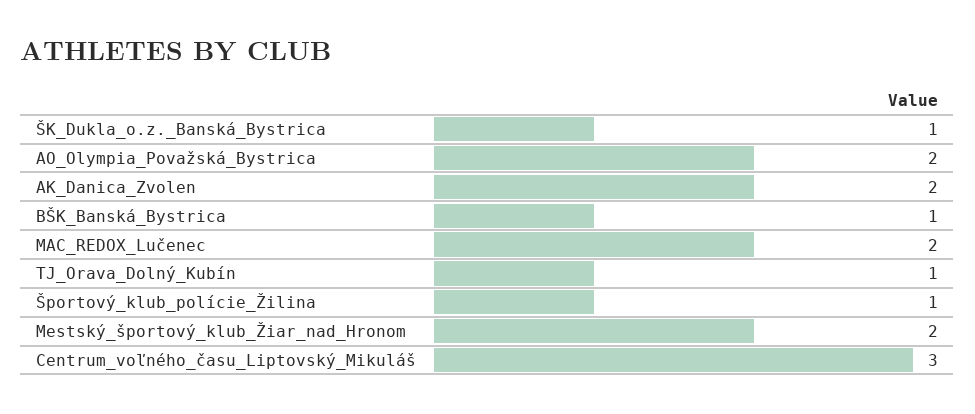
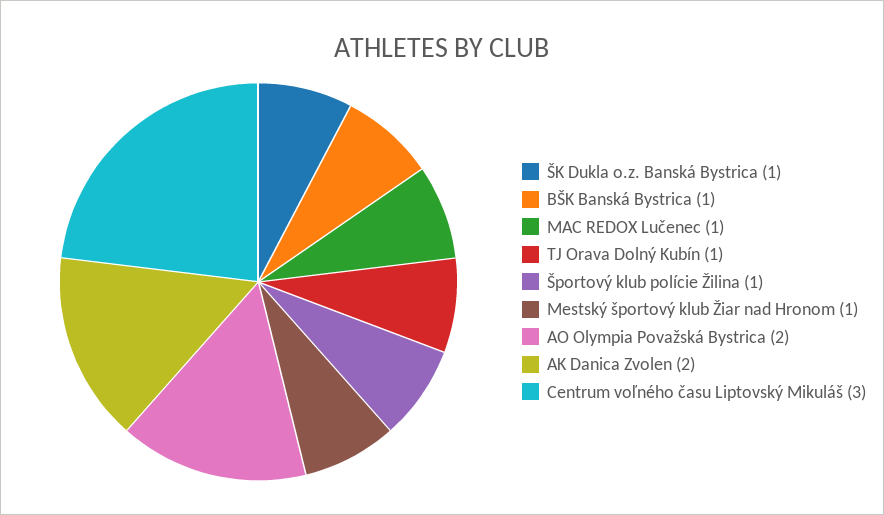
  {
    "ŠK_Dukla_o.z._Banská_Bystrica": 1,
    "AO_Olympia_Považská_Bystrica": 2,
    "AK_Danica_Zvolen": 2,
    "BŠK_Banská_Bystrica": 1,
-   "MAC_REDOX_Lučenec": 2,
+   "MAC_REDOX_Lučenec": 1,
    "TJ_Orava_Dolný_Kubín": 1,
    "Športový_klub_polície_Žilina": 1,
-   "Mestský_športový_klub_Žiar_nad_Hronom": 2,
+   "Mestský_športový_klub_Žiar_nad_Hronom": 1,
    "Centrum_voľného_času_Liptovský_Mikuláš": 3
  }

